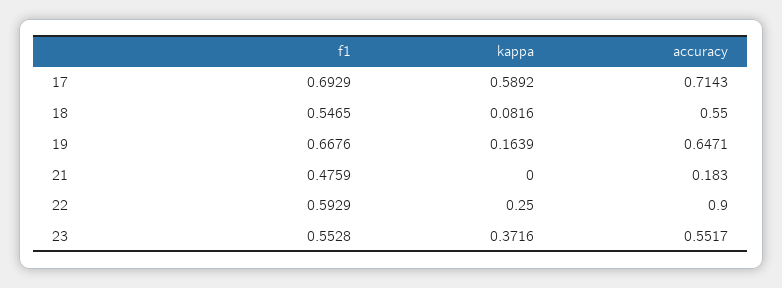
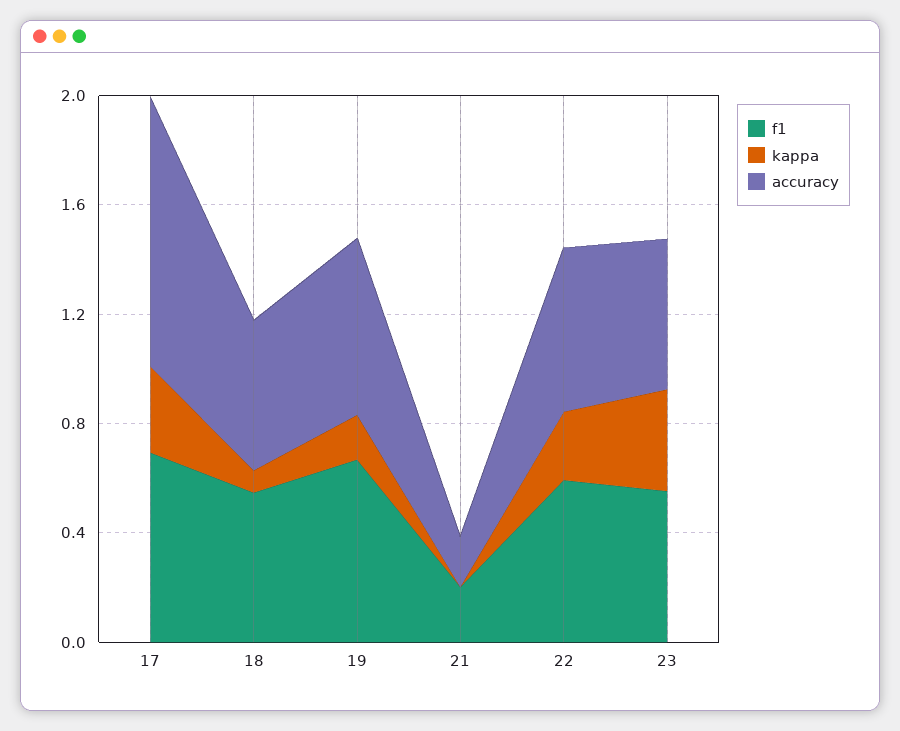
  {
    "f1": {
      "17": 0.6929,
      "18": 0.5465,
      "19": 0.6676,
-     "21": 0.4759,
+     "21": 0.2,
      "22": 0.5929,
      "23": 0.5528
    },
    "kappa": {
-     "17": 0.5892,
+     "17": 0.3,
      "18": 0.0816,
      "19": 0.1639,
      "21": 0,
      "22": 0.25,
      "23": 0.3716
    },
    "accuracy": {
-     "17": 0.7143,
+     "17": 1,
      "18": 0.55,
      "19": 0.6471,
      "21": 0.183,
-     "22": 0.9,
+     "22": 0.6,
      "23": 0.5517
    }
  }

